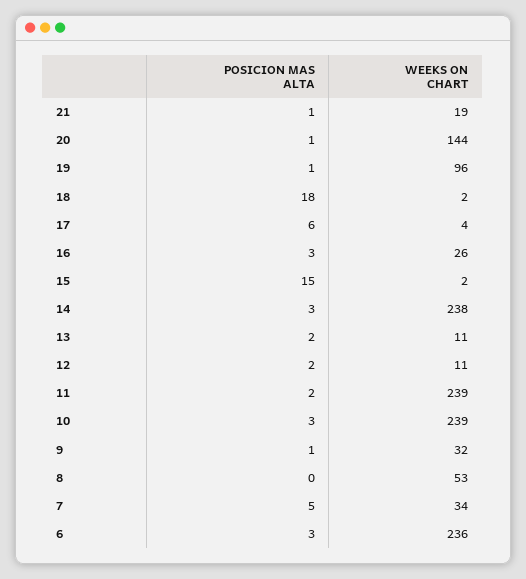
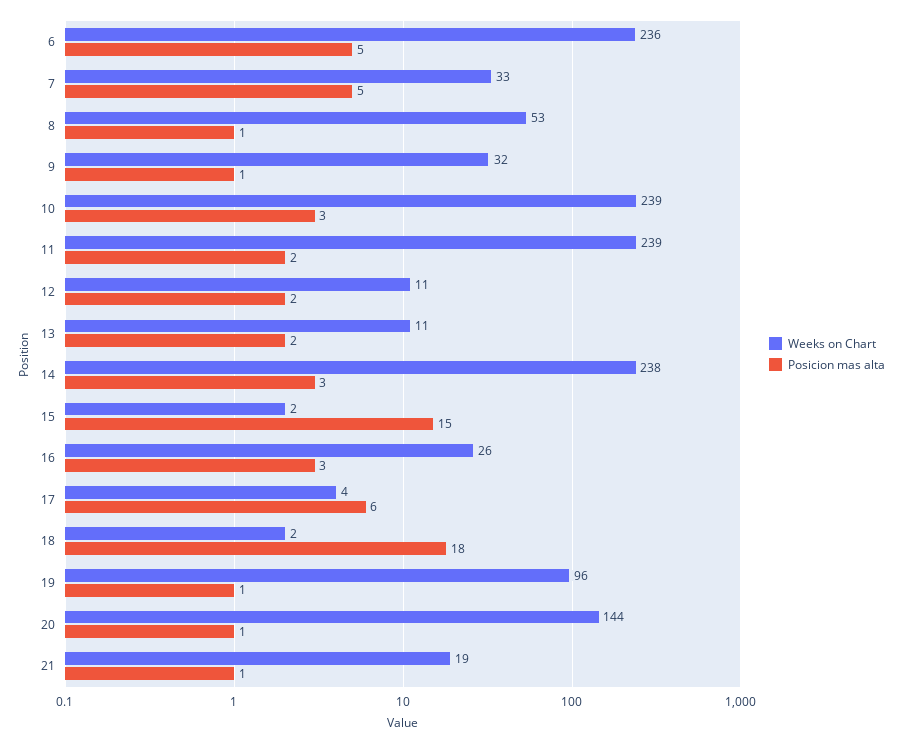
  {
    "POSICION MAS ALTA": {
      "21": 1,
      "20": 1,
      "19": 1,
      "18": 18,
      "17": 6,
      "16": 3,
      "15": 15,
      "14": 3,
      "13": 2,
      "12": 2,
      "11": 2,
      "10": 3,
      "9": 1,
-     "8": 0,
+     "8": 1,
      "7": 5,
-     "6": 3
+     "6": 5
    },
    "WEEKS ON CHART": {
      "21": 19,
      "20": 144,
      "19": 96,
      "18": 2,
      "17": 4,
      "16": 26,
      "15": 2,
      "14": 238,
      "13": 11,
      "12": 11,
      "11": 239,
      "10": 239,
      "9": 32,
      "8": 53,
-     "7": 34,
+     "7": 33,
      "6": 236
    }
  }

